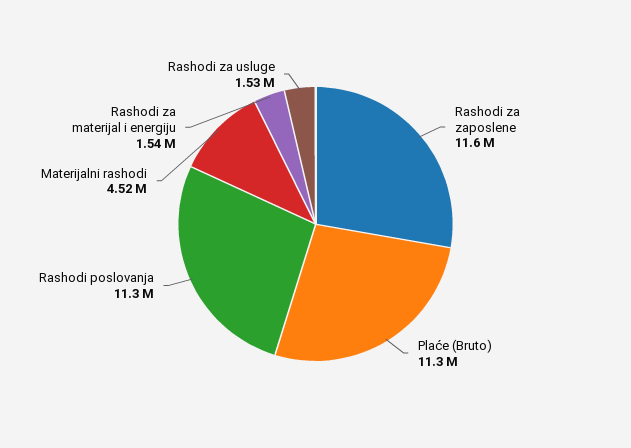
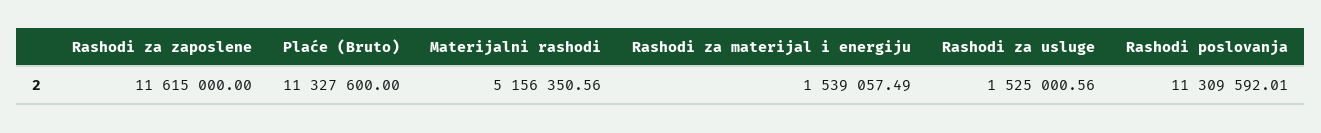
  {
    "Rashodi za zaposlene": 11615000,
    "Plaće (Bruto)": 11327600,
    "Rashodi poslovanja": 11309592.01,
-   "Materijalni rashodi": 4520000,
+   "Materijalni rashodi": 5156350.56,
    "Rashodi za materijal i energiju": 1539057.49,
    "Rashodi za usluge": 1525000.56
  }

